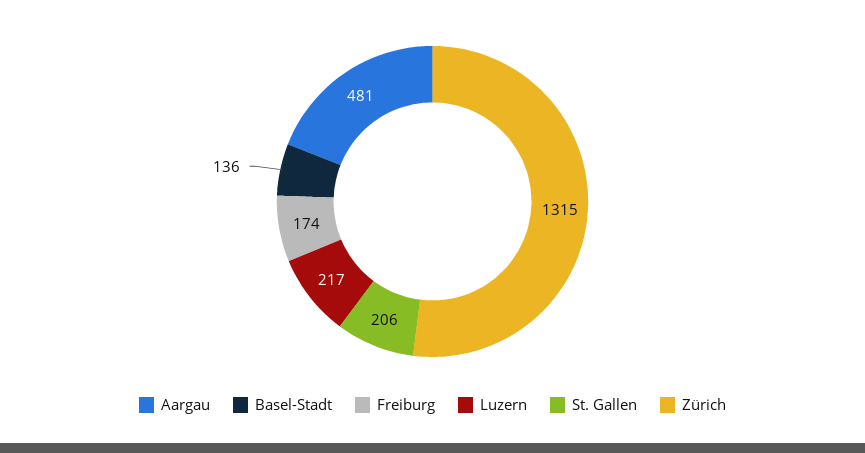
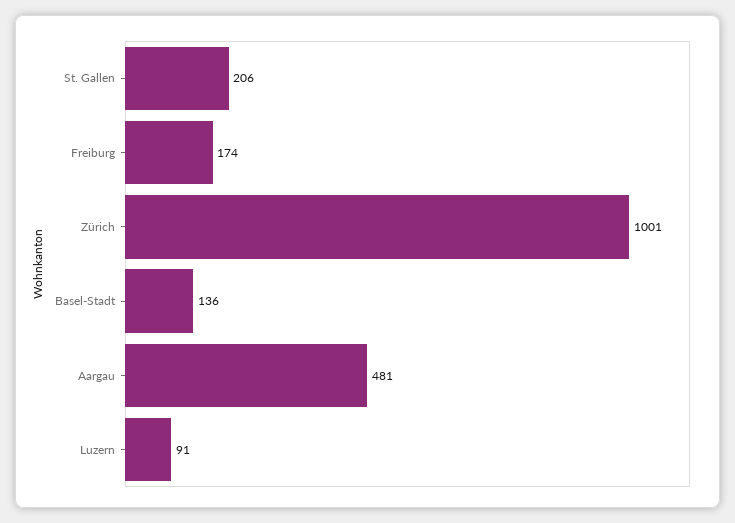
  {
    "Aargau": 481,
    "Basel-Stadt": 136,
    "Freiburg": 174,
-   "Luzern": 217,
+   "Luzern": 91,
    "St. Gallen": 206,
-   "Zürich": 1315
+   "Zürich": 1001
  }

